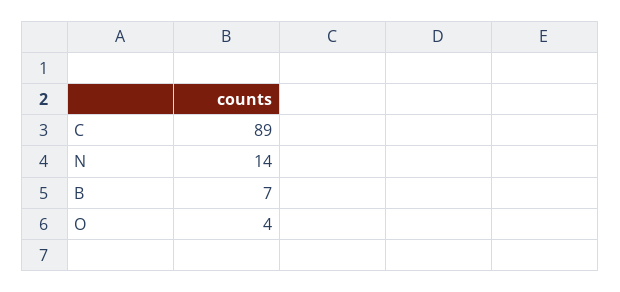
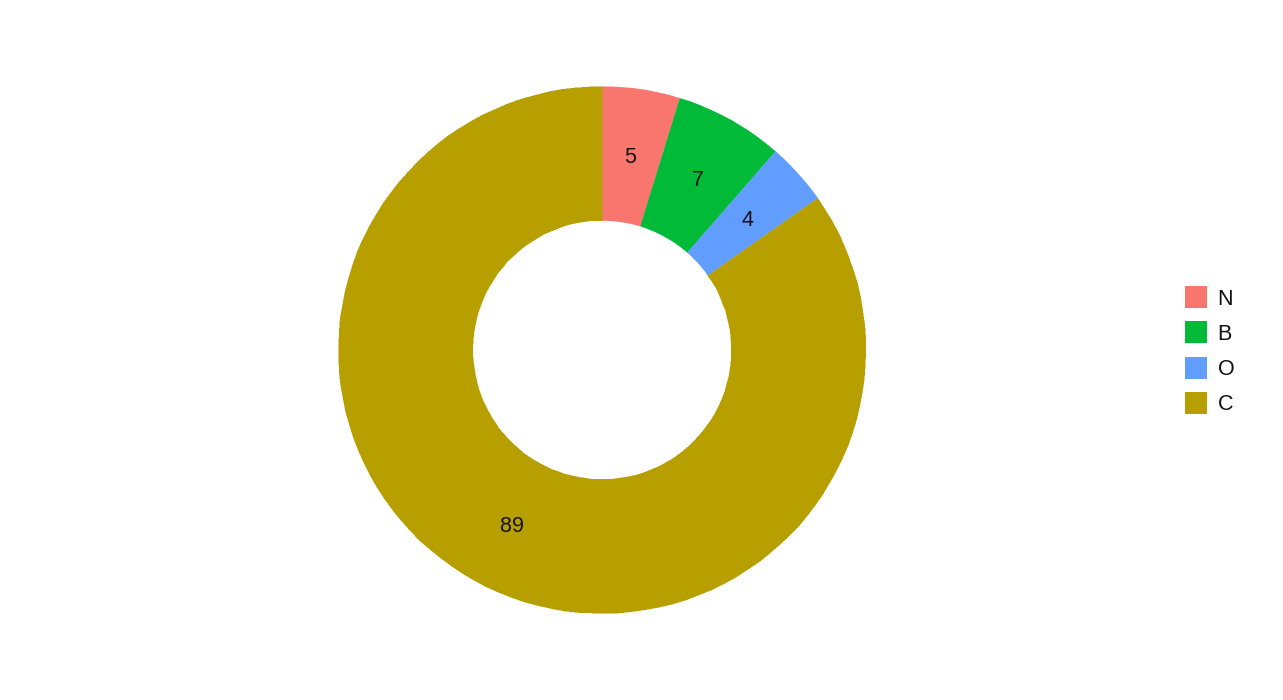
  {
    "C": 89,
-   "N": 14,
+   "N": 5,
    "B": 7,
    "O": 4
  }

